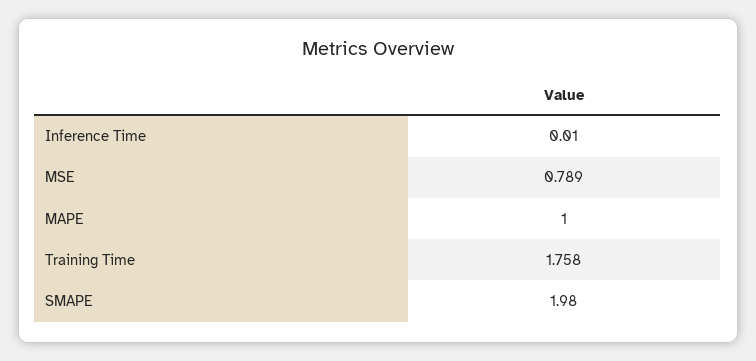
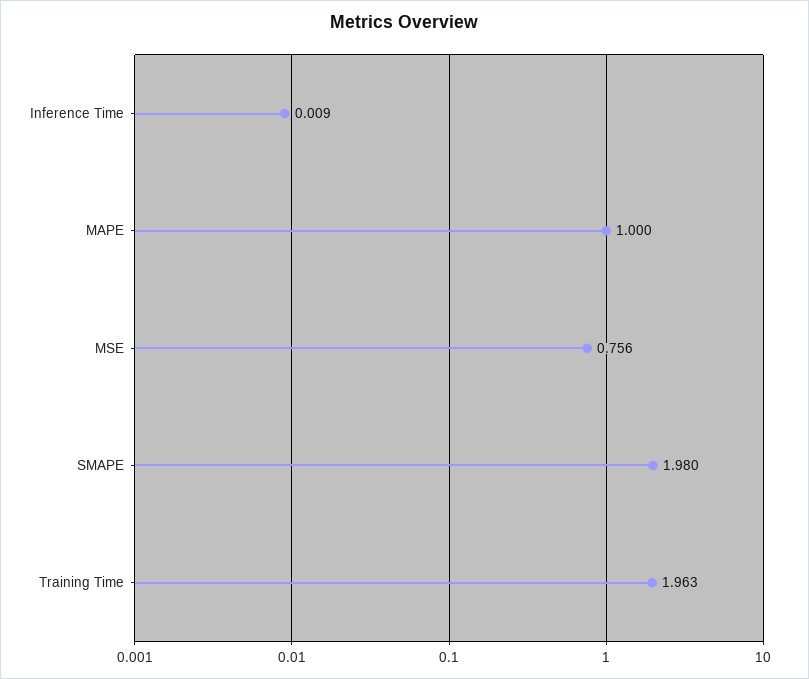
  {
-   "Inference Time": 0.01,
+   "Inference Time": 0.009,
-   "MSE": 0.789,
+   "MSE": 0.756,
    "MAPE": 1,
-   "Training Time": 1.758,
+   "Training Time": 1.963,
    "SMAPE": 1.98
  }

